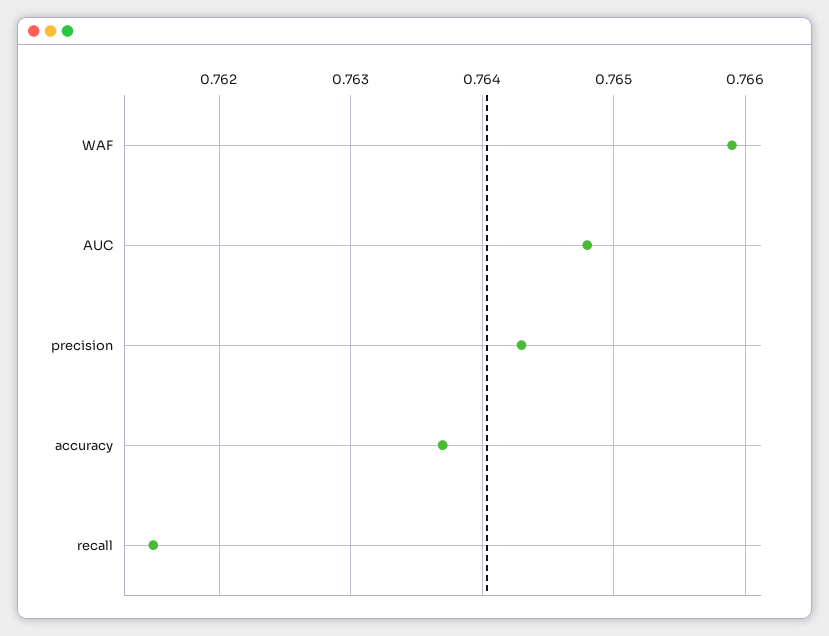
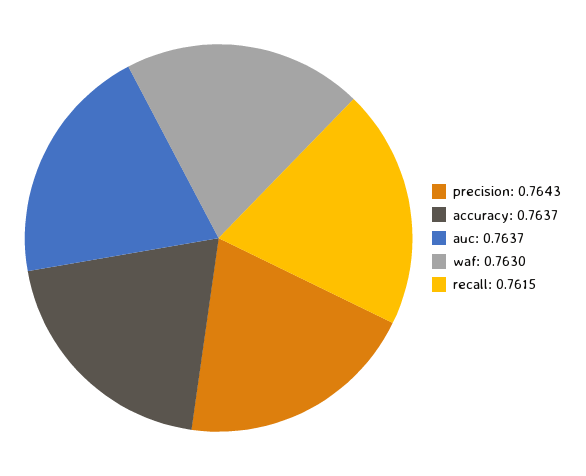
  {
-   "WAF": 0.7659,
+   "WAF": 0.763,
-   "AUC": 0.7648,
+   "AUC": 0.7637,
    "precision": 0.7643,
    "accuracy": 0.7637,
    "recall": 0.7615
  }

